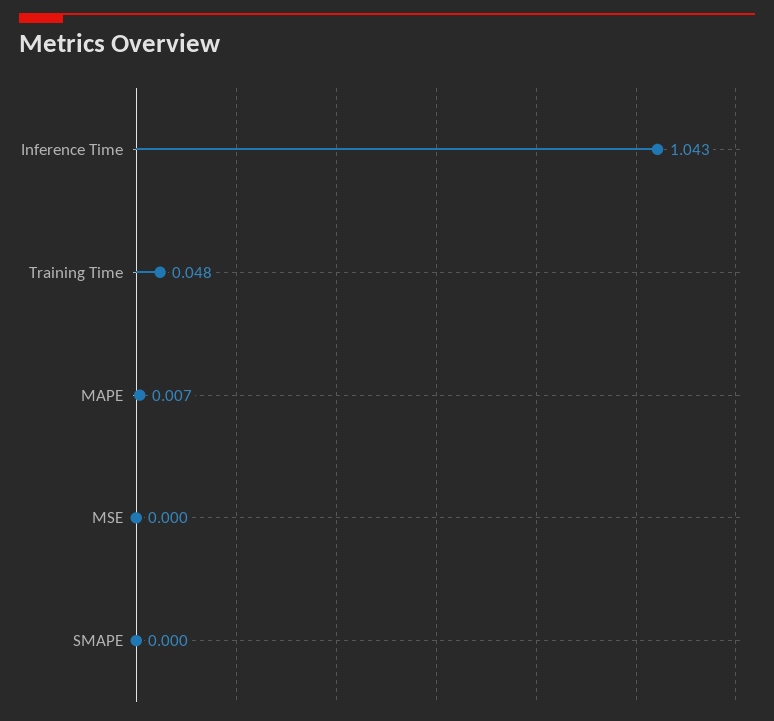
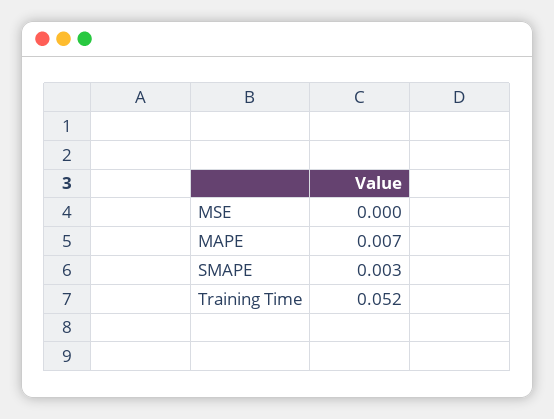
  {
-   "Inference Time": 1.043,
-   "Training Time": 0.048,
+   "Training Time": 0.052,
    "MAPE": 0.007,
    "MSE": 0,
-   "SMAPE": 0
+   "SMAPE": 0.003
  }

